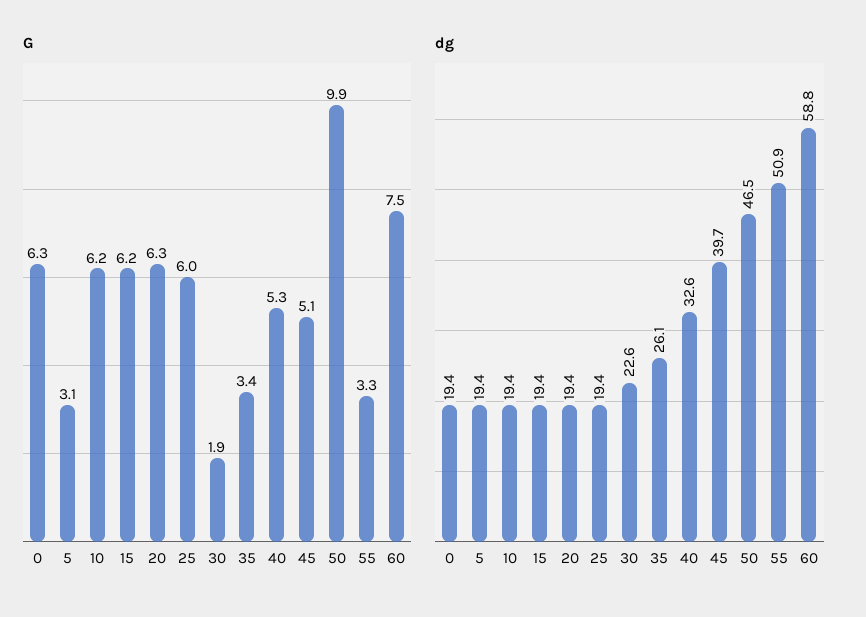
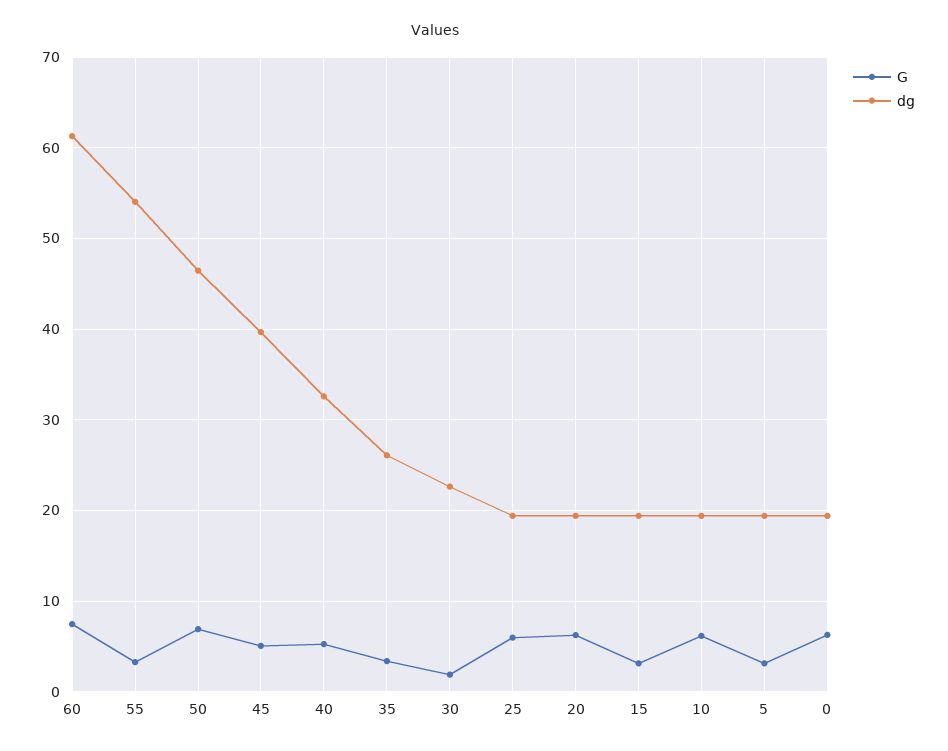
  {
    "G": {
      "0": 6.3,
      "5": 3.1,
      "10": 6.2,
-     "15": 6.2,
+     "15": 3,
      "20": 6.3,
      "25": 6,
      "30": 1.9,
      "35": 3.4,
      "40": 5.3,
      "45": 5.1,
-     "50": 9.9,
+     "50": 7,
      "55": 3.3,
      "60": 7.5
    },
    "dg": {
      "0": 19.4,
      "5": 19.4,
      "10": 19.4,
      "15": 19.4,
      "20": 19.4,
      "25": 19.4,
      "30": 22.6,
      "35": 26.1,
      "40": 32.6,
      "45": 39.7,
      "50": 46.5,
-     "55": 50.9,
+     "55": 54,
-     "60": 58.8
+     "60": 61
    }
  }

